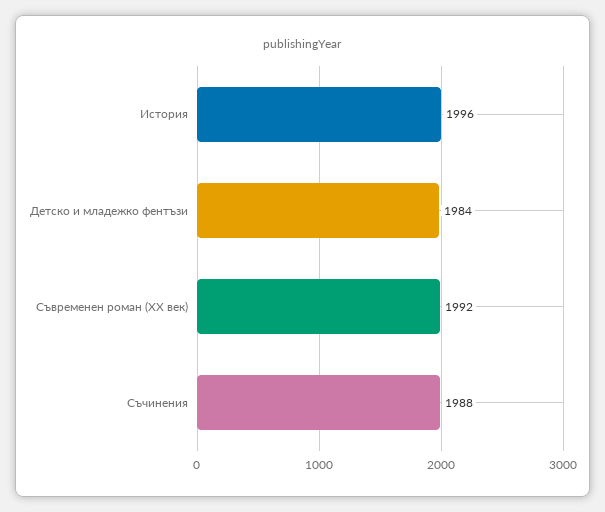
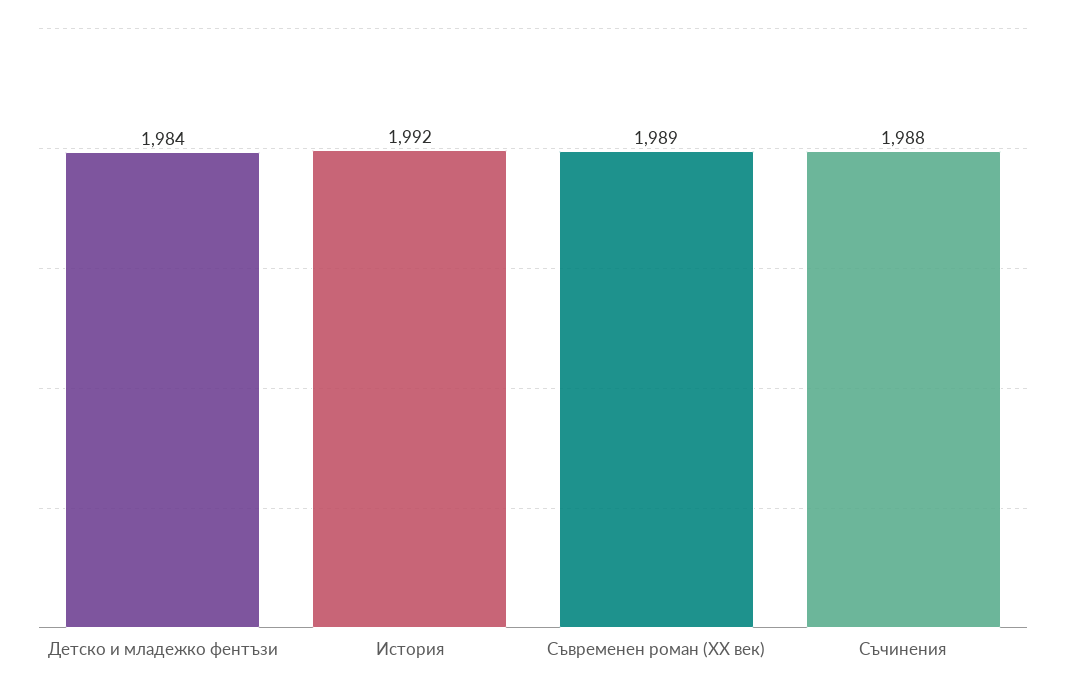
  {
-   "История": 1996,
+   "История": 1992,
    "Детско и младежко фентъзи": 1984,
-   "Съвременен роман (XX век)": 1992,
+   "Съвременен роман (XX век)": 1989,
    "Съчинения": 1988
  }

